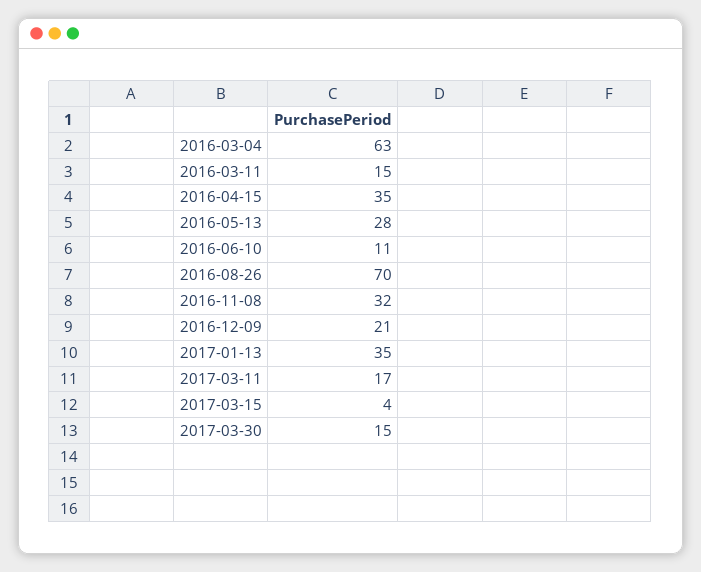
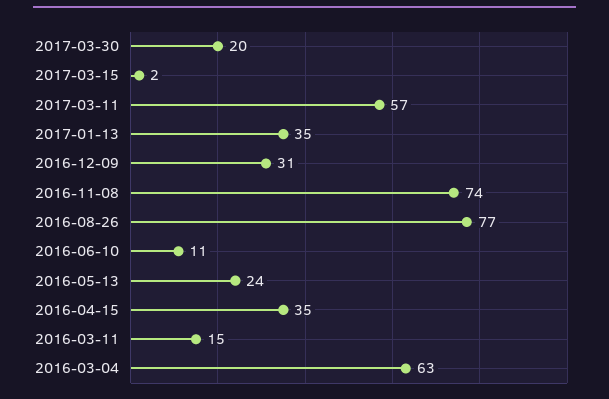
  {
    "2016-03-04": 63,
    "2016-03-11": 15,
    "2016-04-15": 35,
-   "2016-05-13": 28,
+   "2016-05-13": 24,
    "2016-06-10": 11,
-   "2016-08-26": 70,
+   "2016-08-26": 77,
-   "2016-11-08": 32,
+   "2016-11-08": 74,
-   "2016-12-09": 21,
+   "2016-12-09": 31,
    "2017-01-13": 35,
-   "2017-03-11": 17,
+   "2017-03-11": 57,
-   "2017-03-15": 4,
+   "2017-03-15": 2,
-   "2017-03-30": 15
+   "2017-03-30": 20
  }

